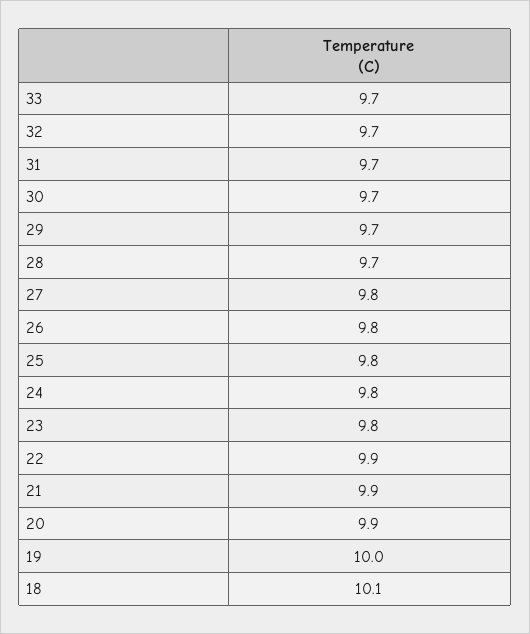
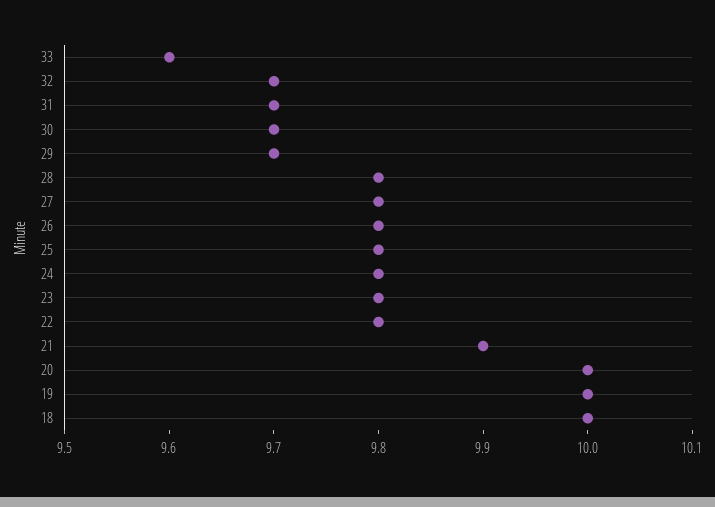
  {
-   "33": 9.7,
+   "33": 9.6,
    "32": 9.7,
    "31": 9.7,
    "30": 9.7,
    "29": 9.7,
-   "28": 9.7,
+   "28": 9.8,
    "27": 9.8,
    "26": 9.8,
    "25": 9.8,
    "24": 9.8,
    "23": 9.8,
-   "22": 9.9,
+   "22": 9.8,
    "21": 9.9,
-   "20": 9.9,
+   "20": 10,
    "19": 10,
-   "18": 10.1
+   "18": 10
  }

